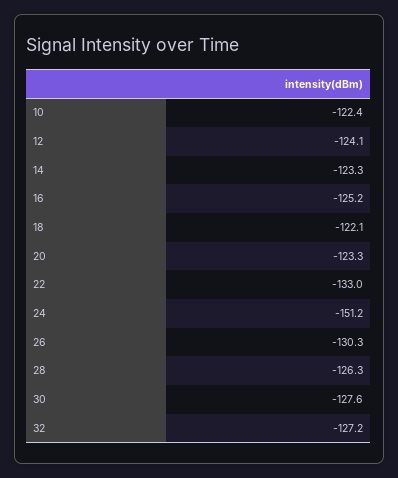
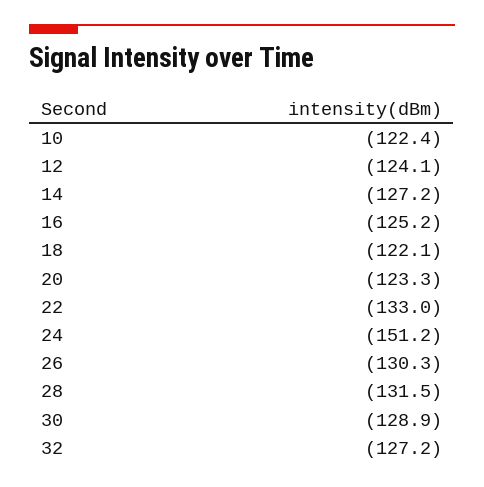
  {
    "10": -122.4,
    "12": -124.1,
-   "14": -123.3,
+   "14": -127.2,
    "16": -125.2,
    "18": -122.1,
    "20": -123.3,
    "22": -133,
    "24": -151.2,
    "26": -130.3,
-   "28": -126.3,
+   "28": -131.5,
-   "30": -127.6,
+   "30": -128.9,
    "32": -127.2
  }

